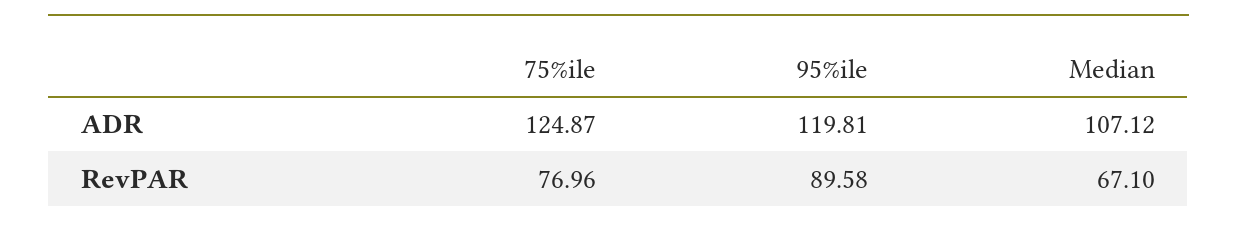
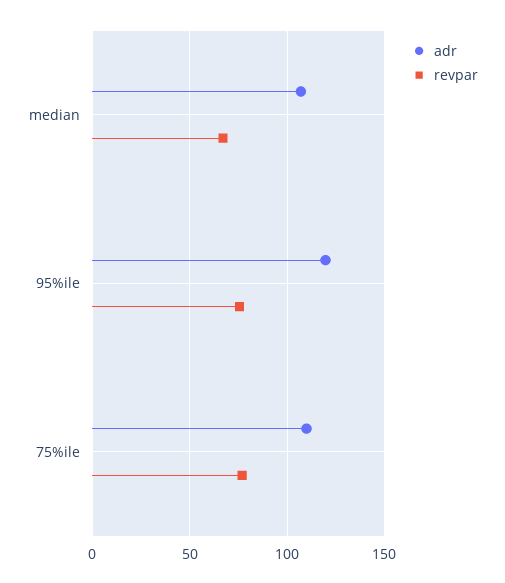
  {
    "ADR": {
-     "75%ile": 124.87,
+     "75%ile": 110,
      "95%ile": 119.81,
      "Median": 107.12
    },
    "RevPAR": {
      "75%ile": 76.96,
-     "95%ile": 89.58,
+     "95%ile": 75,
      "Median": 67.1
    }
  }

